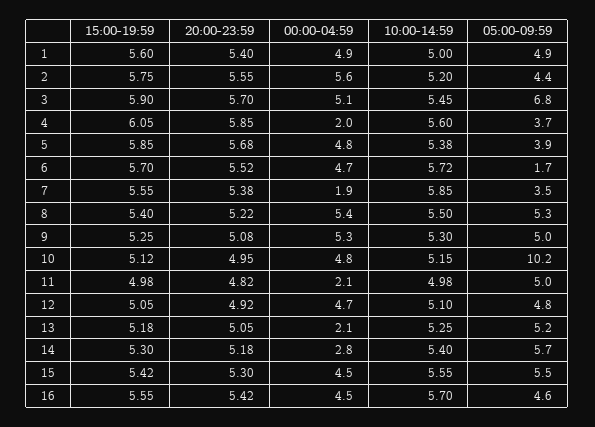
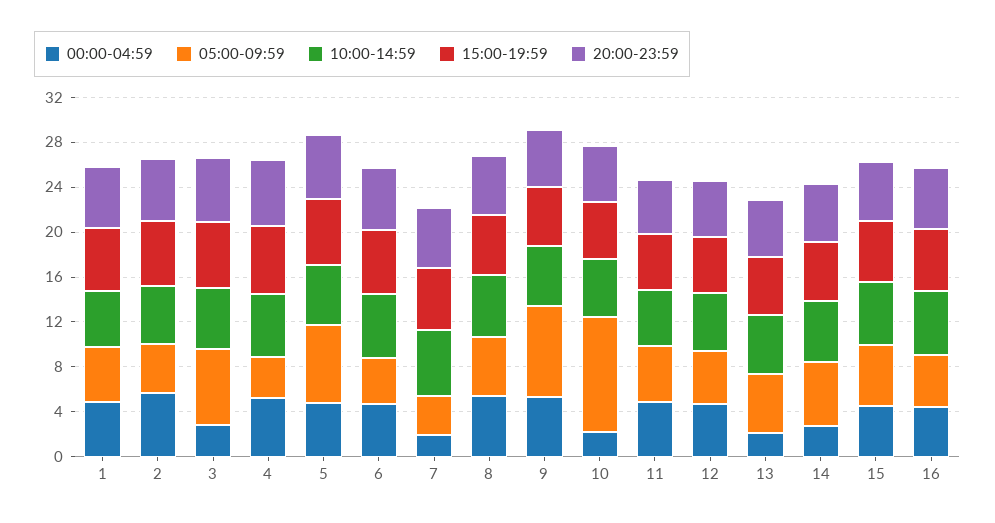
  {
    "15:00-19:59": {
      "1": 5.6,
      "2": 5.75,
      "3": 5.9,
      "4": 6.05,
      "5": 5.85,
      "6": 5.7,
      "7": 5.55,
      "8": 5.4,
      "9": 5.25,
      "10": 5.12,
      "11": 4.98,
      "12": 5.05,
      "13": 5.18,
      "14": 5.3,
      "15": 5.42,
      "16": 5.55
    },
    "20:00-23:59": {
      "1": 5.4,
      "2": 5.55,
      "3": 5.7,
      "4": 5.85,
      "5": 5.68,
      "6": 5.52,
      "7": 5.38,
      "8": 5.22,
      "9": 5.08,
      "10": 4.95,
      "11": 4.82,
      "12": 4.92,
      "13": 5.05,
      "14": 5.18,
      "15": 5.3,
      "16": 5.42
    },
    "00:00-04:59": {
      "1": 4.9,
      "2": 5.6,
-     "3": 5.1,
+     "3": 3,
-     "4": 2,
+     "4": 5,
      "5": 4.8,
      "6": 4.7,
      "7": 1.9,
      "8": 5.4,
      "9": 5.3,
-     "10": 4.8,
+     "10": 2,
-     "11": 2.1,
+     "11": 5,
      "12": 4.7,
      "13": 2.1,
      "14": 2.8,
      "15": 4.5,
      "16": 4.5
    },
    "10:00-14:59": {
      "1": 5,
      "2": 5.2,
      "3": 5.45,
      "4": 5.6,
      "5": 5.38,
      "6": 5.72,
      "7": 5.85,
      "8": 5.5,
      "9": 5.3,
      "10": 5.15,
      "11": 4.98,
      "12": 5.1,
      "13": 5.25,
      "14": 5.4,
      "15": 5.55,
      "16": 5.7
    },
    "05:00-09:59": {
      "1": 4.9,
      "2": 4.4,
      "3": 6.8,
      "4": 3.7,
-     "5": 3.9,
+     "5": 7,
-     "6": 1.7,
+     "6": 4,
      "7": 3.5,
      "8": 5.3,
-     "9": 5,
+     "9": 8,
      "10": 10.2,
      "11": 5,
      "12": 4.8,
      "13": 5.2,
      "14": 5.7,
      "15": 5.5,
      "16": 4.6
    }
  }

